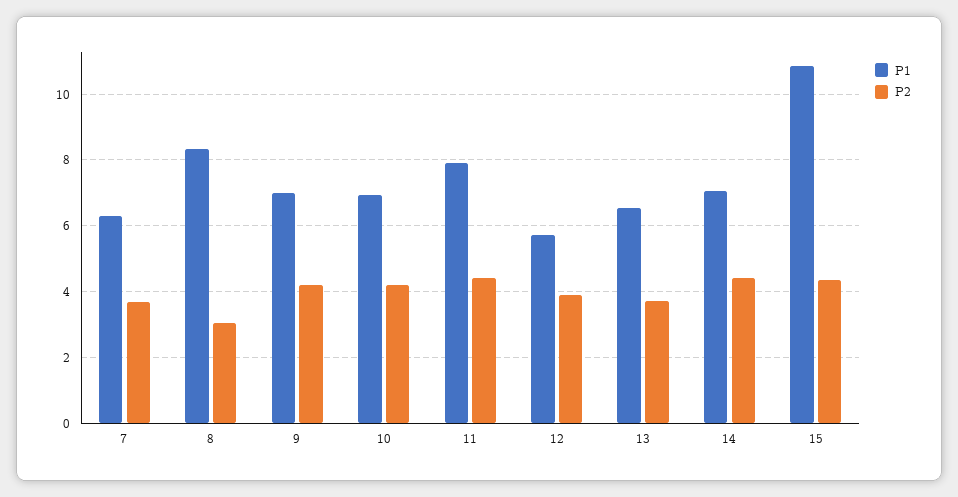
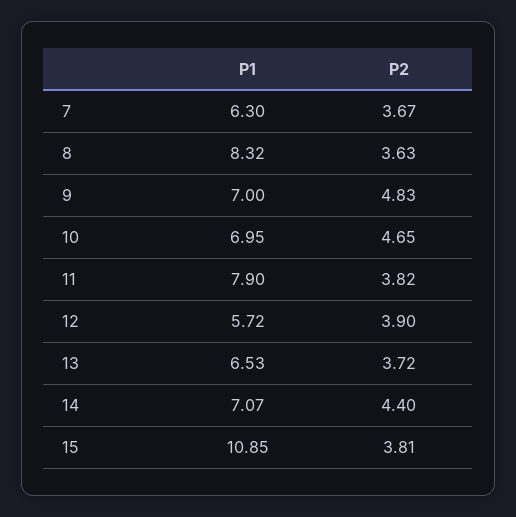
  {
    "P1": {
      "7": 6.3,
      "8": 8.32,
      "9": 7,
      "10": 6.95,
      "11": 7.9,
      "12": 5.72,
      "13": 6.53,
      "14": 7.07,
      "15": 10.85
    },
    "P2": {
      "7": 3.67,
-     "8": 3,
+     "8": 3.63,
-     "9": 4.2,
+     "9": 4.83,
-     "10": 4.2,
+     "10": 4.65,
-     "11": 4.4,
+     "11": 3.82,
      "12": 3.9,
      "13": 3.72,
      "14": 4.4,
-     "15": 4.4
+     "15": 3.81
    }
  }

